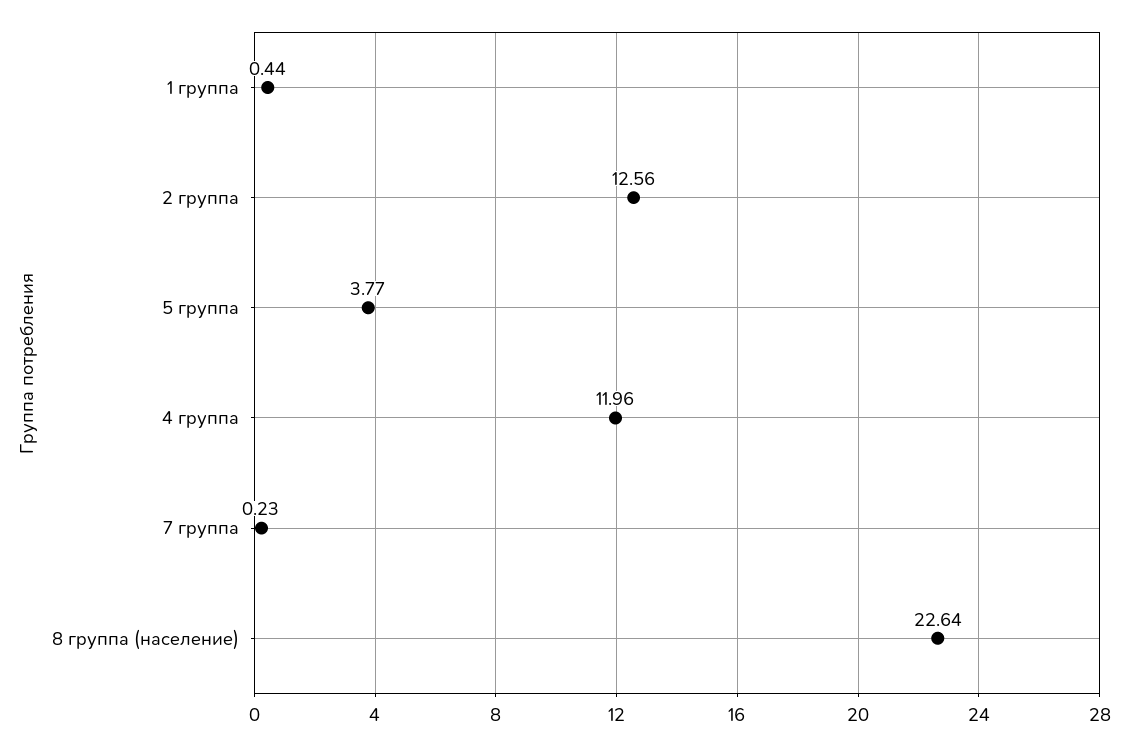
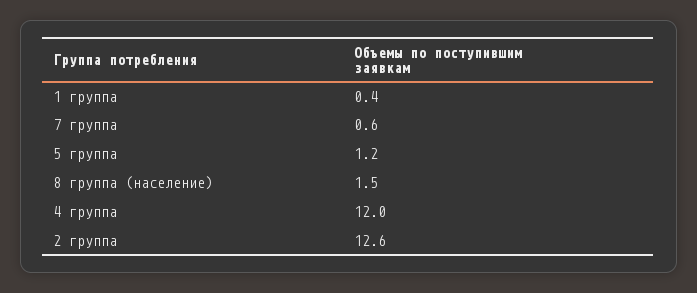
  {
    "1 группа": 0.44,
    "2 группа": 12.56,
-   "5 группа": 3.77,
+   "5 группа": 1.2,
    "4 группа": 11.96,
-   "7 группа": 0.23,
+   "7 группа": 0.6,
-   "8 группа (население)": 22.64
+   "8 группа (население)": 1.5
  }

